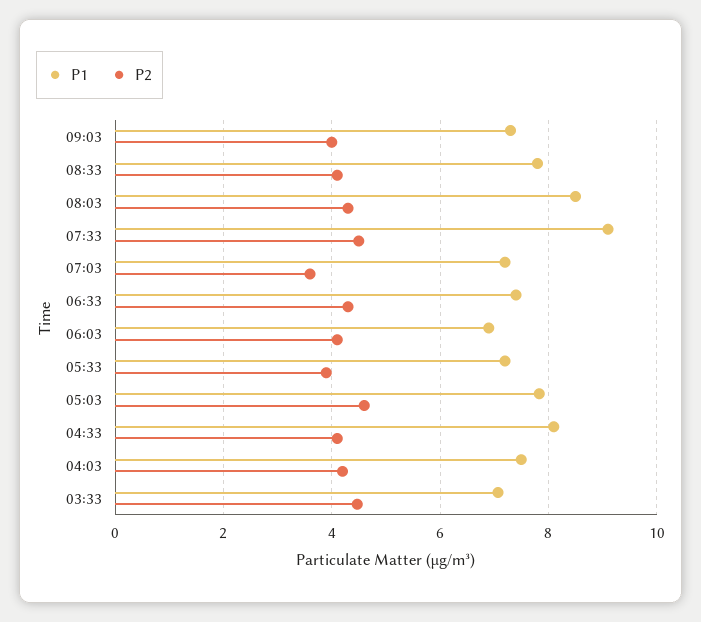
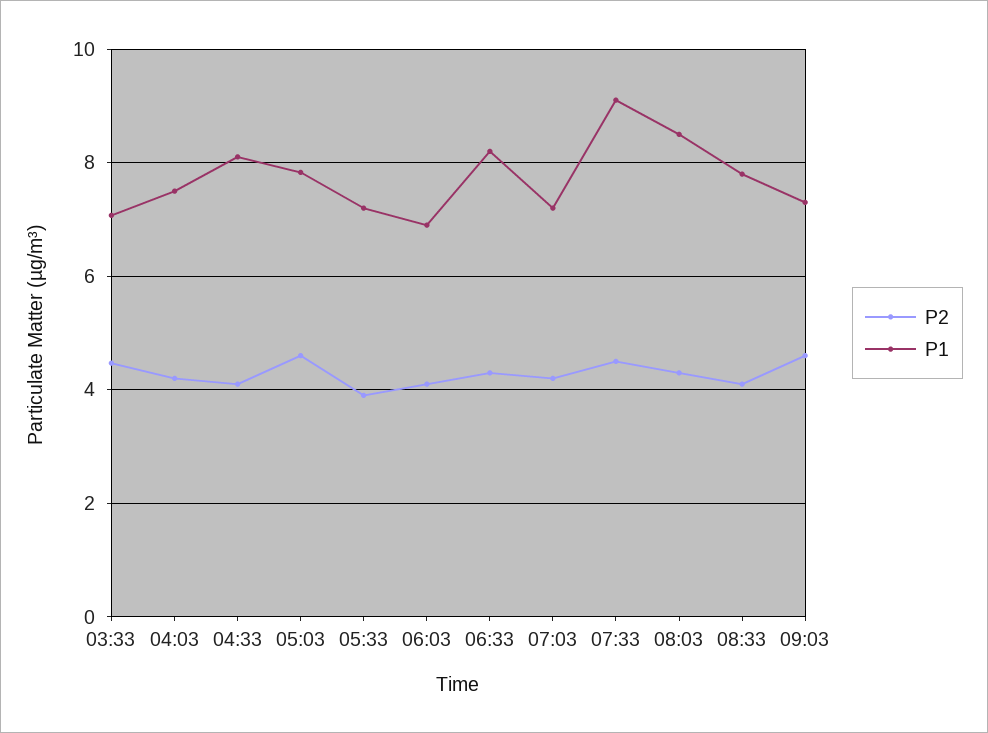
  {
    "P1": {
      "09:03": 7.4,
      "08:33": 7.8,
      "08:03": 8.6,
      "07:33": 9.2,
      "07:03": 7.2,
-     "06:33": 7.4,
+     "06:33": 8.2,
      "06:03": 7,
      "05:33": 7.2,
      "05:03": 7.8,
      "04:33": 8.2,
      "04:03": 7.6,
      "03:33": 7
    },
    "P2": {
-     "09:03": 4,
+     "09:03": 4.6,
      "08:33": 4.2,
      "08:03": 4.4,
      "07:33": 4.6,
-     "07:03": 3.6,
+     "07:03": 4.2,
      "06:33": 4.4,
      "06:03": 4.2,
      "05:33": 4,
      "05:03": 4.6,
      "04:33": 4.2,
      "04:03": 4.2,
      "03:33": 4.4
    }
  }

